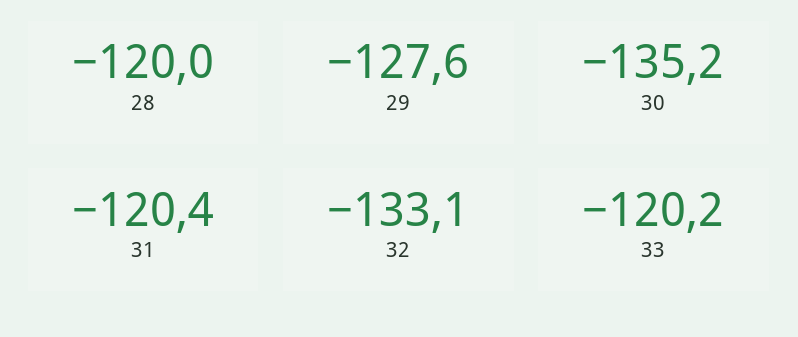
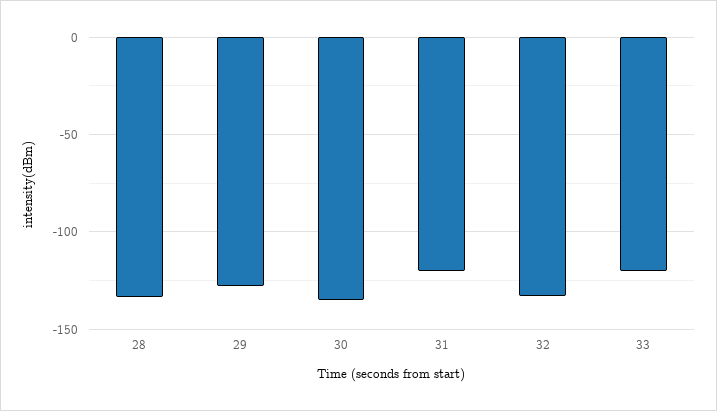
  {
-   "28": -120,
+   "28": -135,
    "29": -127.6,
    "30": -135.2,
    "31": -120.4,
    "32": -133.1,
    "33": -120.2
  }

